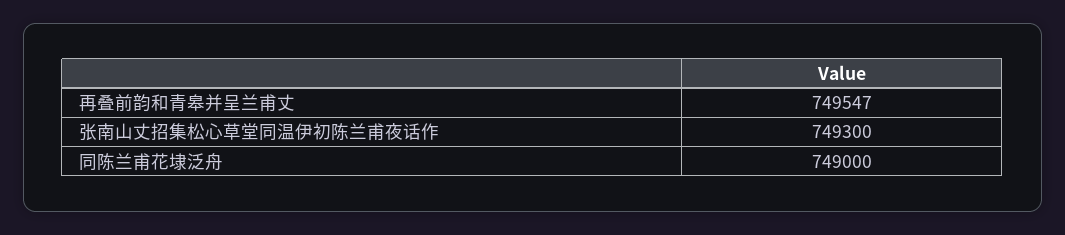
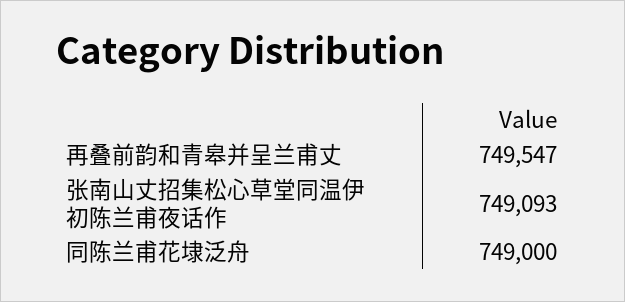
  {
    "再叠前韵和青皋并呈兰甫丈": 749547,
-   "张南山丈招集松心草堂同温伊初陈兰甫夜话作": 749300,
+   "张南山丈招集松心草堂同温伊初陈兰甫夜话作": 749093,
    "同陈兰甫花埭泛舟": 749000
  }

